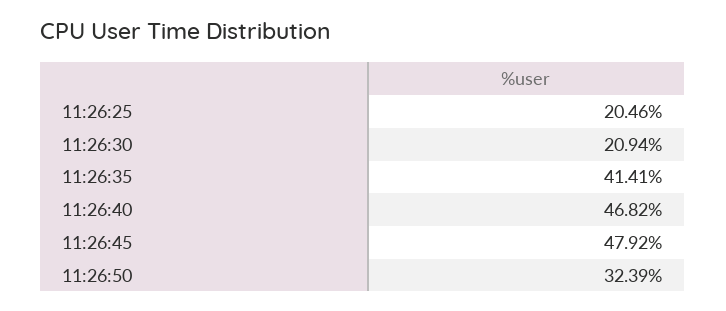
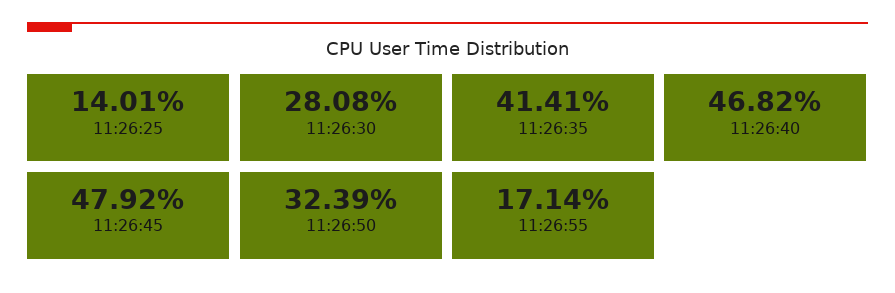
  {
-   "11:26:25": 20.46,
+   "11:26:25": 14.01,
-   "11:26:30": 20.94,
+   "11:26:30": 28.08,
    "11:26:35": 41.41,
    "11:26:40": 46.82,
    "11:26:45": 47.92,
-   "11:26:50": 32.39
+   "11:26:50": 32.39,
+   "11:26:55": 17.14
  }

